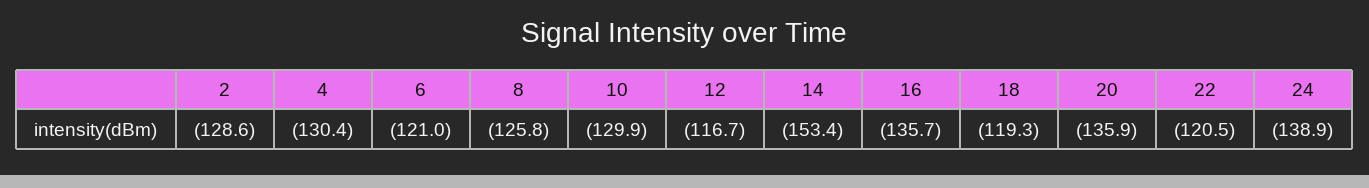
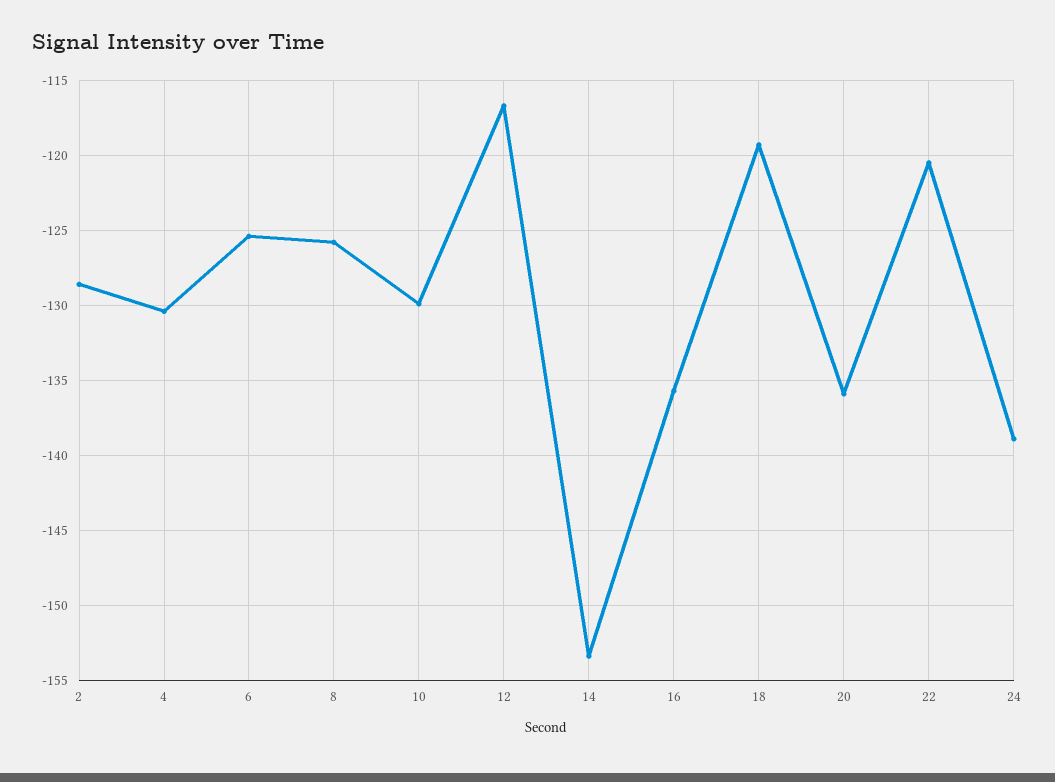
  {
    "2": -128.6,
    "4": -130.4,
-   "6": -121,
+   "6": -125.5,
    "8": -125.8,
    "10": -129.9,
    "12": -116.7,
    "14": -153.4,
    "16": -135.7,
    "18": -119.3,
    "20": -135.9,
    "22": -120.5,
    "24": -138.9
  }

